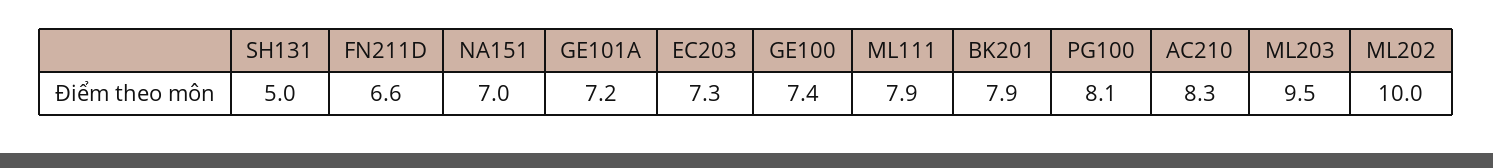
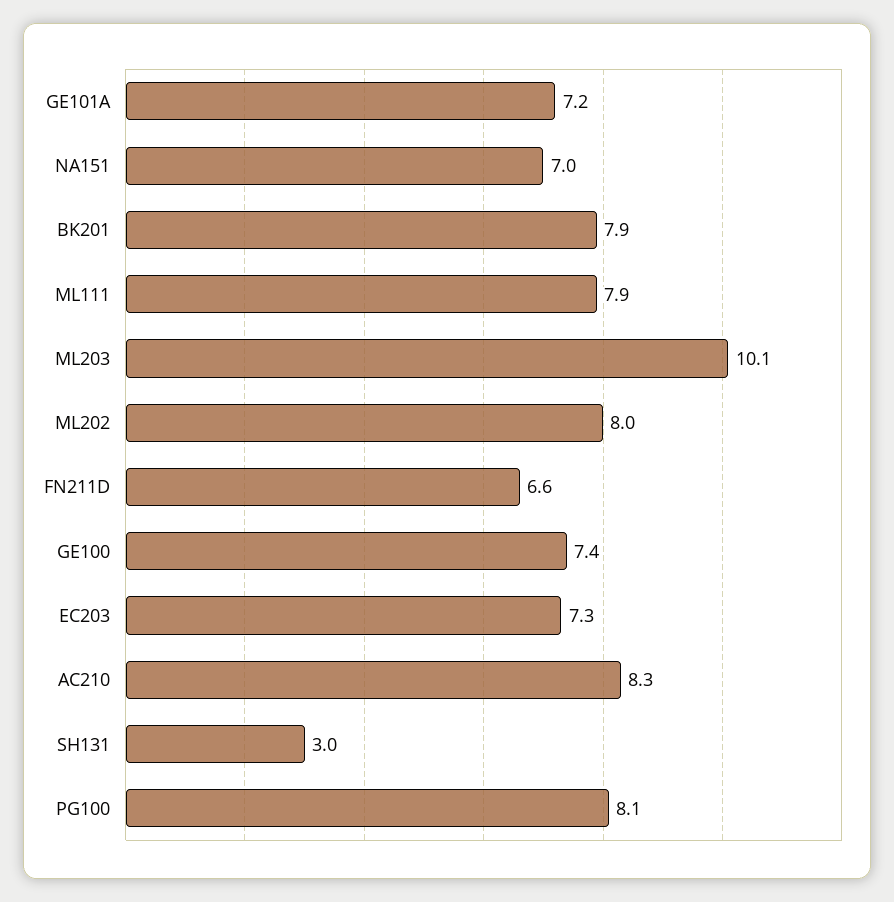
  {
-   "SH131": 5,
+   "SH131": 3,
    "FN211D": 6.6,
    "NA151": 7,
    "GE101A": 7.2,
    "EC203": 7.3,
    "GE100": 7.4,
    "ML111": 7.9,
    "BK201": 7.9,
    "PG100": 8.1,
    "AC210": 8.3,
-   "ML203": 9.5,
+   "ML203": 10.1,
-   "ML202": 10
+   "ML202": 8
  }

